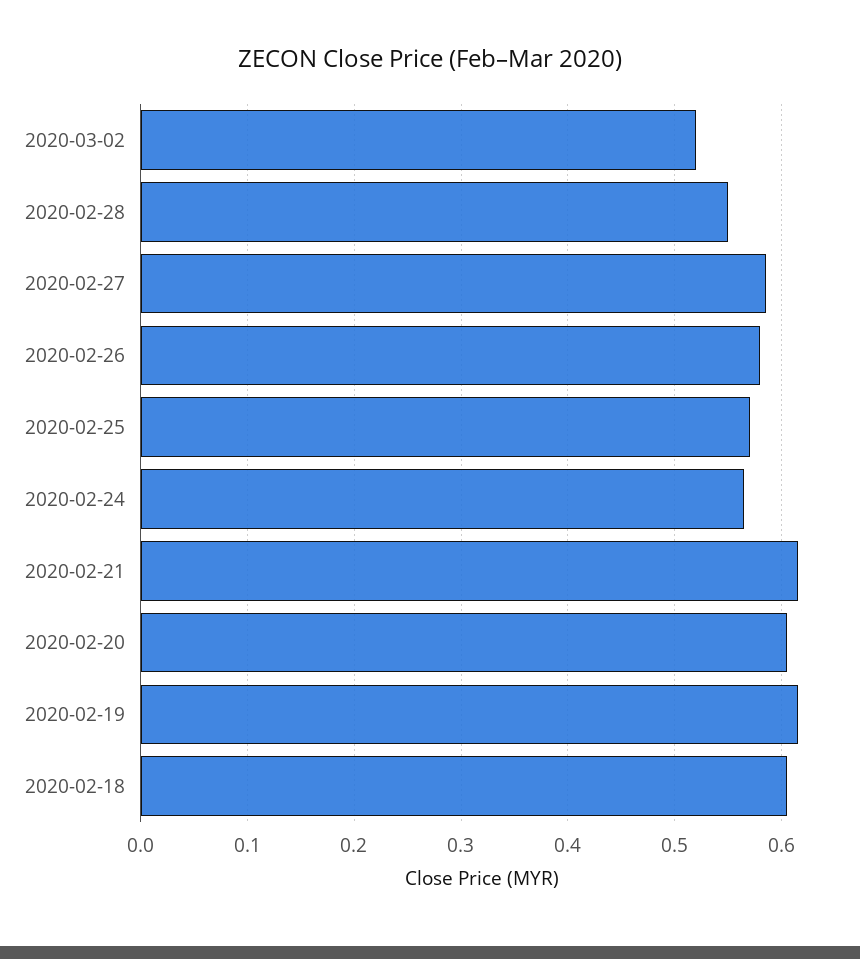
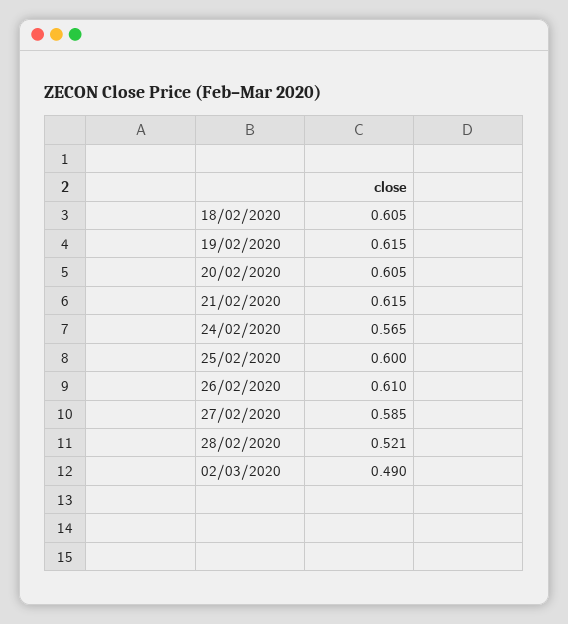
  {
-   "2020-03-02": 0.52,
+   "2020-03-02": 0.49,
-   "2020-02-28": 0.55,
+   "2020-02-28": 0.521,
    "2020-02-27": 0.585,
-   "2020-02-26": 0.58,
+   "2020-02-26": 0.61,
-   "2020-02-25": 0.57,
+   "2020-02-25": 0.6,
    "2020-02-24": 0.565,
    "2020-02-21": 0.615,
    "2020-02-20": 0.605,
    "2020-02-19": 0.615,
    "2020-02-18": 0.605
  }

